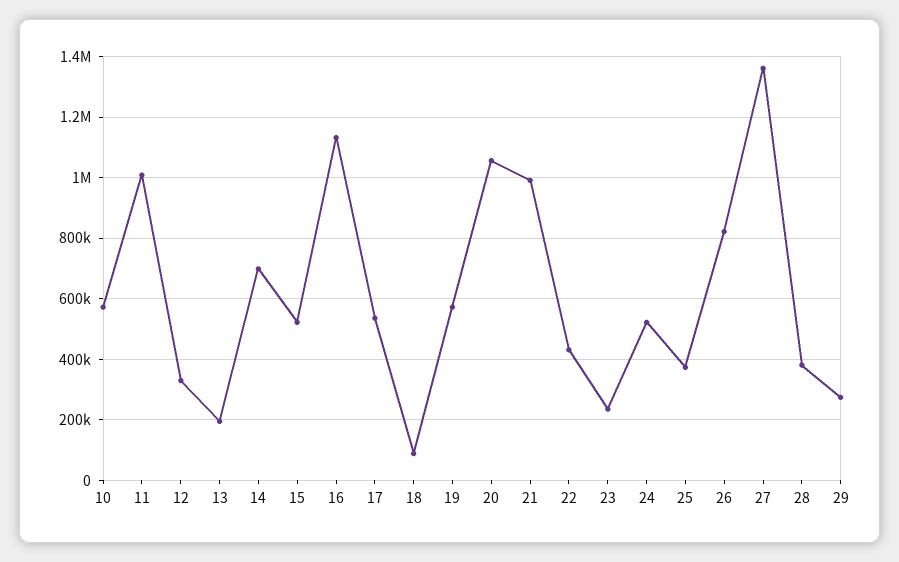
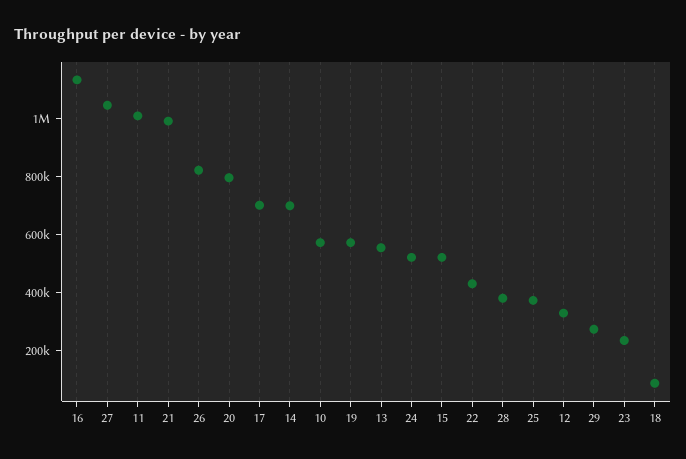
  {
    "10": 580000,
    "11": 1000000,
    "12": 320000,
-   "13": 200000,
+   "13": 550000,
    "14": 700000,
    "15": 520000,
    "16": 1140000,
-   "17": 540000,
+   "17": 700000,
    "18": 80000,
    "19": 580000,
-   "20": 1060000,
+   "20": 800000,
    "21": 1000000,
    "22": 440000,
    "23": 240000,
    "24": 520000,
    "25": 380000,
    "26": 820000,
-   "27": 1360000,
+   "27": 1050000,
    "28": 380000,
    "29": 280000
  }

